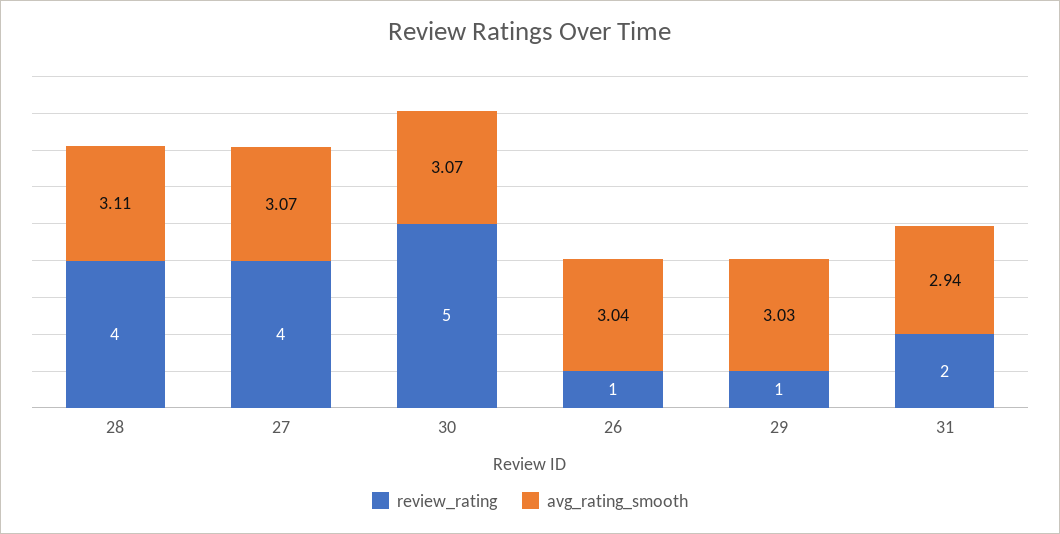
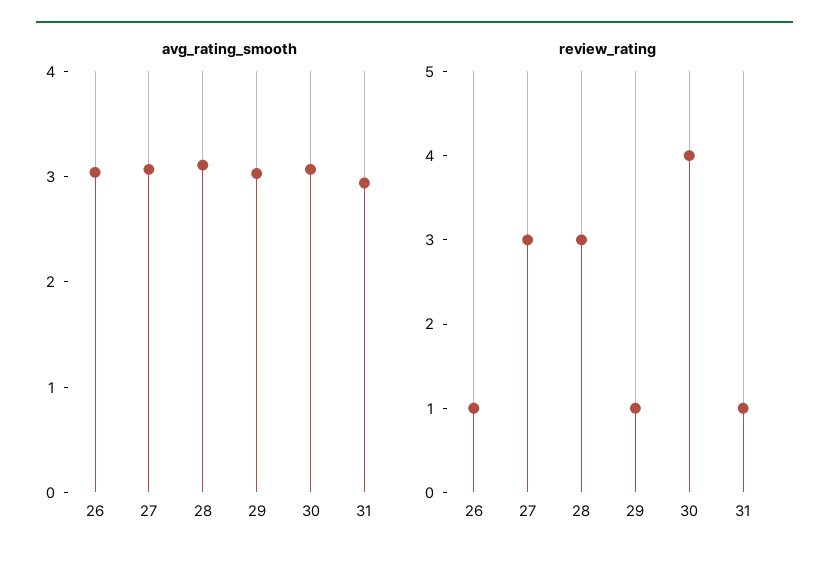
  {
    "review_rating": {
-     "28": 4,
+     "28": 3,
-     "27": 4,
+     "27": 3,
-     "30": 5,
+     "30": 4,
      "26": 1,
      "29": 1,
-     "31": 2
+     "31": 1
    },
    "avg_rating_smooth": {
      "28": 3.11,
      "27": 3.07,
      "30": 3.07,
      "26": 3.04,
      "29": 3.03,
      "31": 2.94
    }
  }

